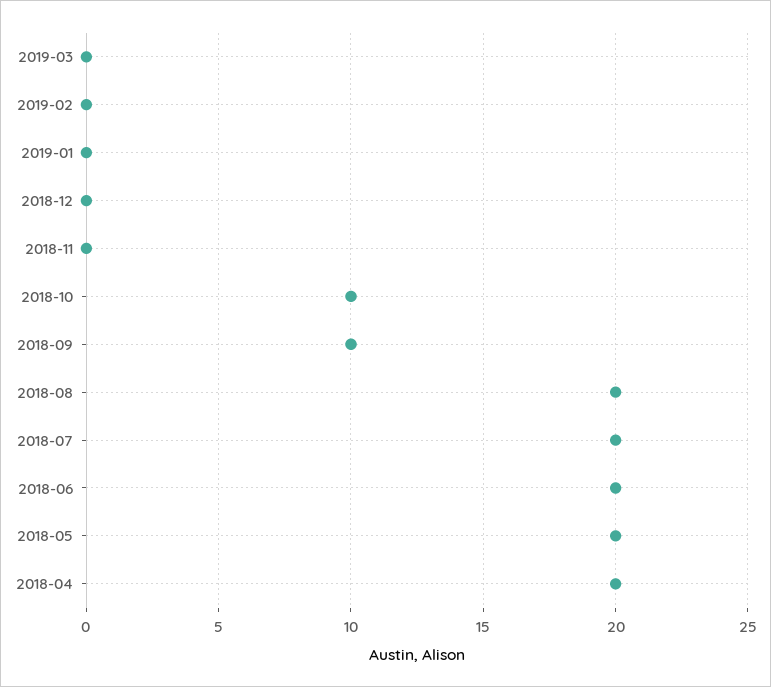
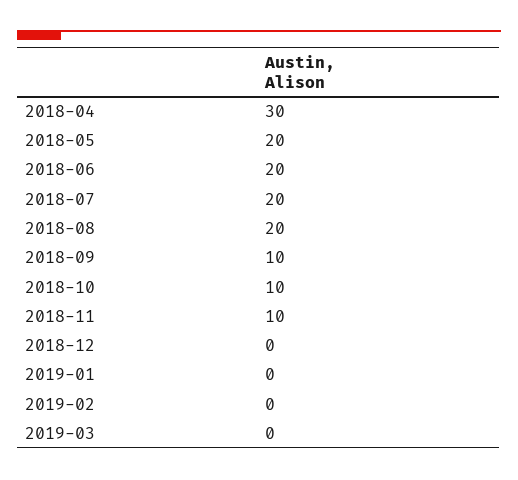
  {
    "2019-03": 0,
    "2019-02": 0,
    "2019-01": 0,
    "2018-12": 0,
-   "2018-11": 0,
+   "2018-11": 10,
    "2018-10": 10,
    "2018-09": 10,
    "2018-08": 20,
    "2018-07": 20,
    "2018-06": 20,
    "2018-05": 20,
-   "2018-04": 20
+   "2018-04": 30
  }

